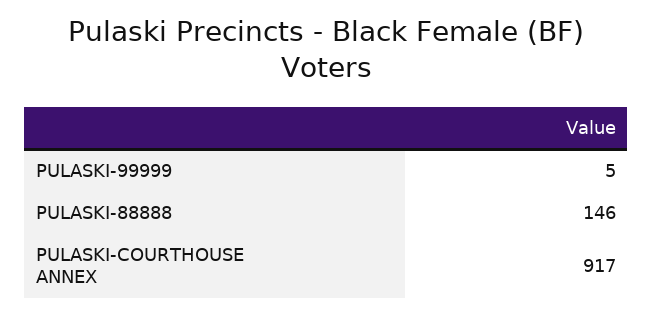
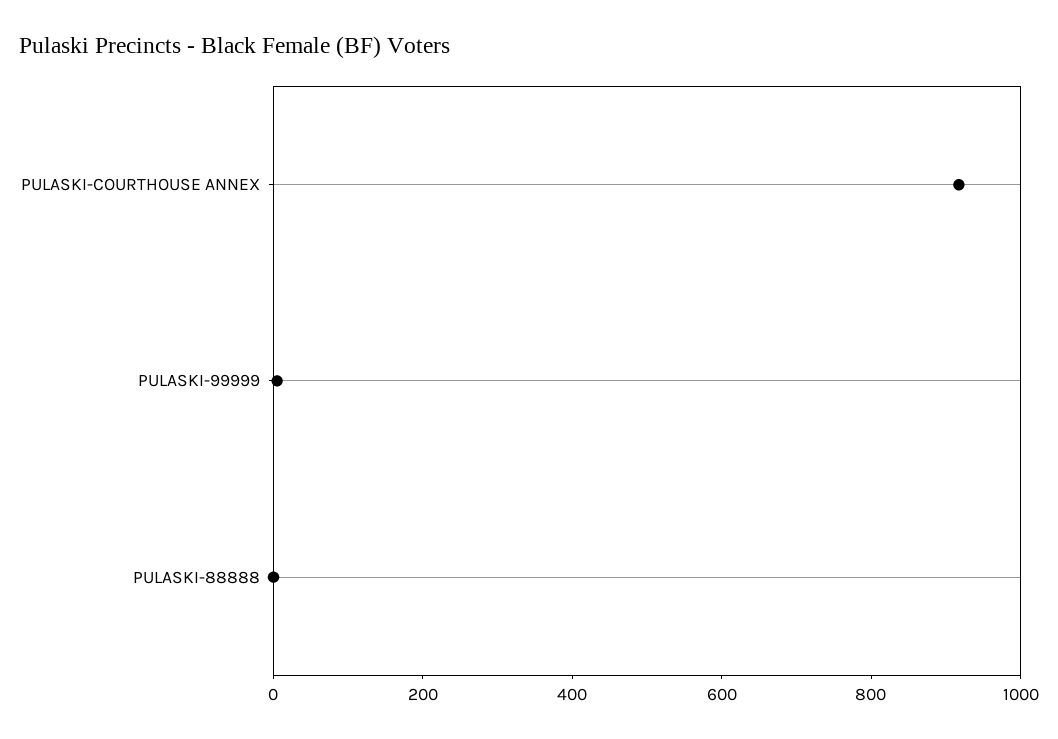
  {
    "PULASKI-99999": 5,
-   "PULASKI-88888": 146,
+   "PULASKI-88888": 0,
    "PULASKI-COURTHOUSE ANNEX": 917
  }

